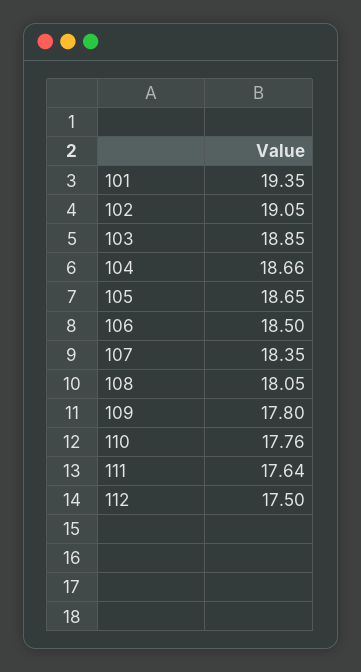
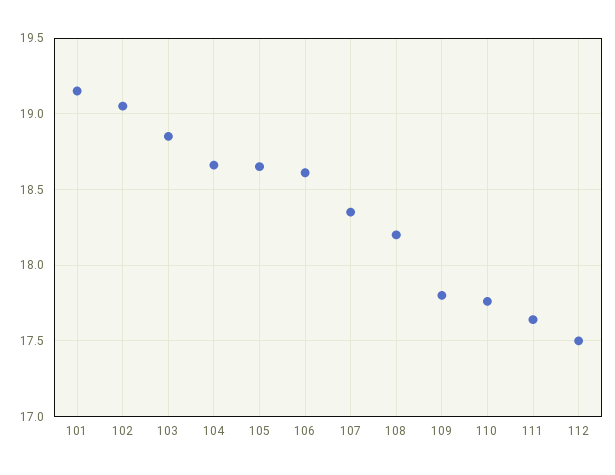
  {
-   "101": 19.35,
+   "101": 19.15,
    "102": 19.05,
    "103": 18.85,
    "104": 18.66,
    "105": 18.65,
-   "106": 18.5,
+   "106": 18.6,
    "107": 18.35,
-   "108": 18.05,
+   "108": 18.2,
    "109": 17.8,
    "110": 17.76,
    "111": 17.64,
    "112": 17.5
  }

